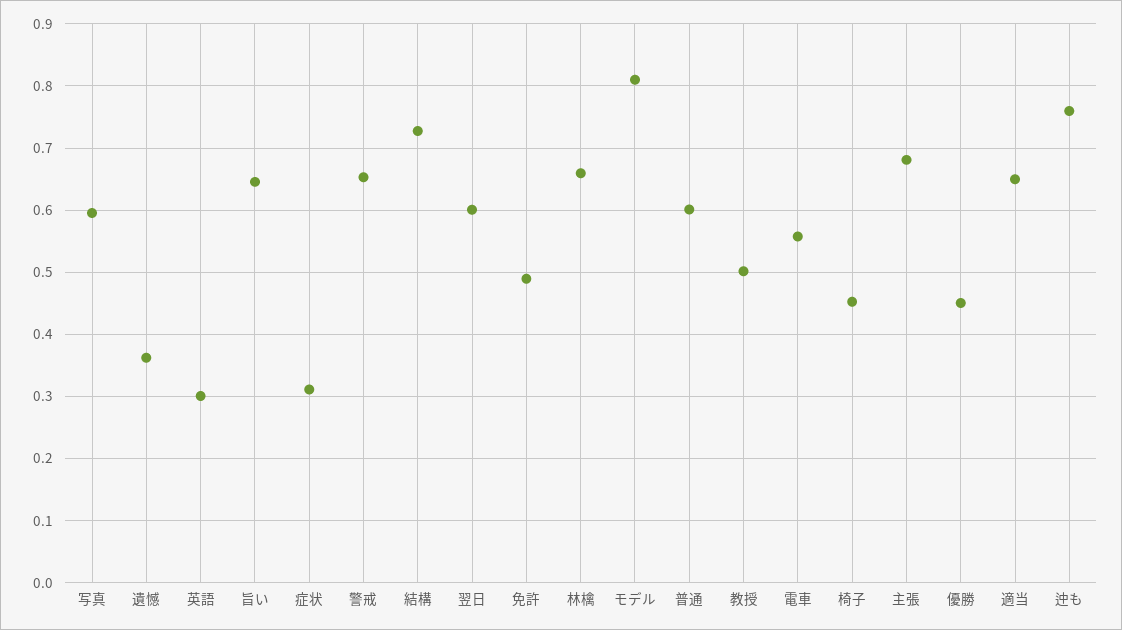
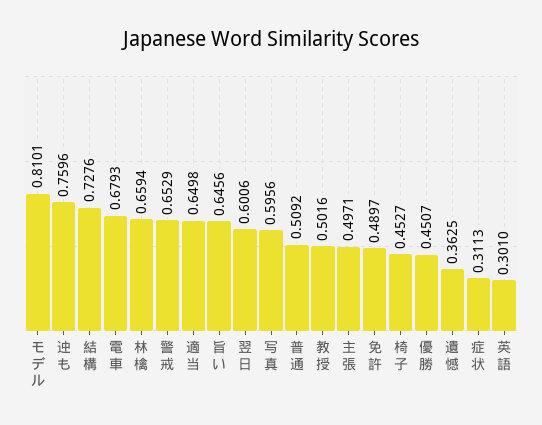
  {
    "写真": 0.5956,
    "遺憾": 0.3625,
    "英語": 0.301,
    "旨い": 0.6456,
    "症状": 0.3113,
    "警戒": 0.6529,
    "結構": 0.7276,
    "翌日": 0.6006,
    "免許": 0.4897,
    "林檎": 0.6594,
    "モデル": 0.8101,
-   "普通": 0.6,
+   "普通": 0.5092,
    "教授": 0.5016,
-   "電車": 0.56,
+   "電車": 0.6793,
    "椅子": 0.4527,
-   "主張": 0.68,
+   "主張": 0.4971,
    "優勝": 0.4507,
    "適当": 0.6498,
    "迚も": 0.7596
  }

